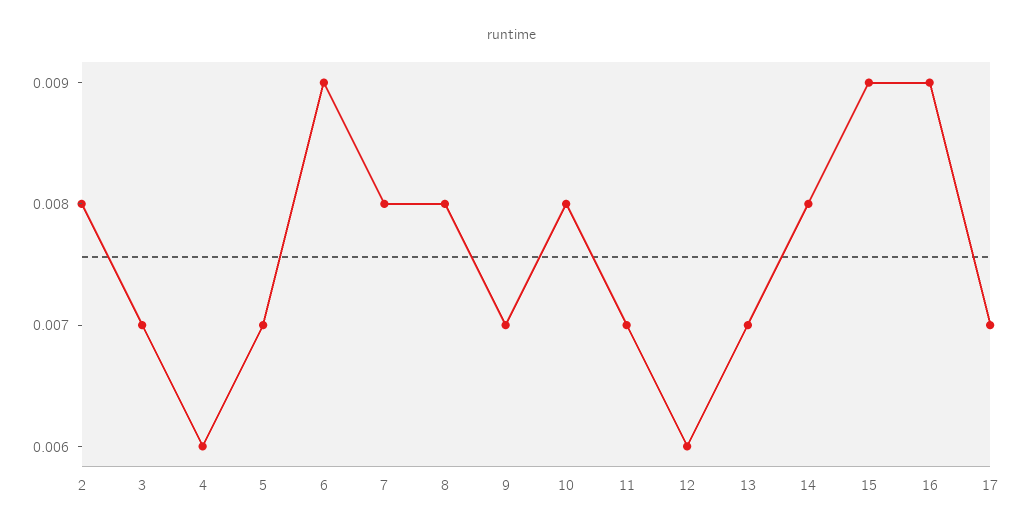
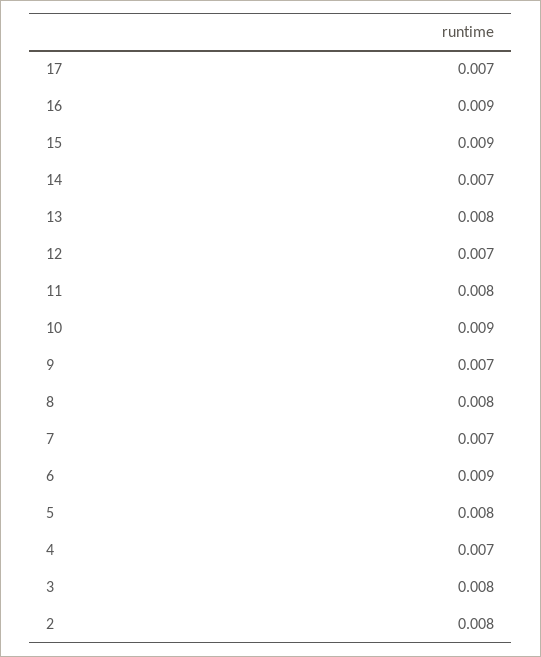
  {
    "2": 0.008,
-   "3": 0.007,
+   "3": 0.008,
-   "4": 0.006,
+   "4": 0.007,
-   "5": 0.007,
+   "5": 0.008,
    "6": 0.009,
-   "7": 0.008,
+   "7": 0.007,
    "8": 0.008,
    "9": 0.007,
-   "10": 0.008,
+   "10": 0.009,
-   "11": 0.007,
+   "11": 0.008,
-   "12": 0.006,
+   "12": 0.007,
-   "13": 0.007,
+   "13": 0.008,
-   "14": 0.008,
+   "14": 0.007,
    "15": 0.009,
    "16": 0.009,
    "17": 0.007
  }

